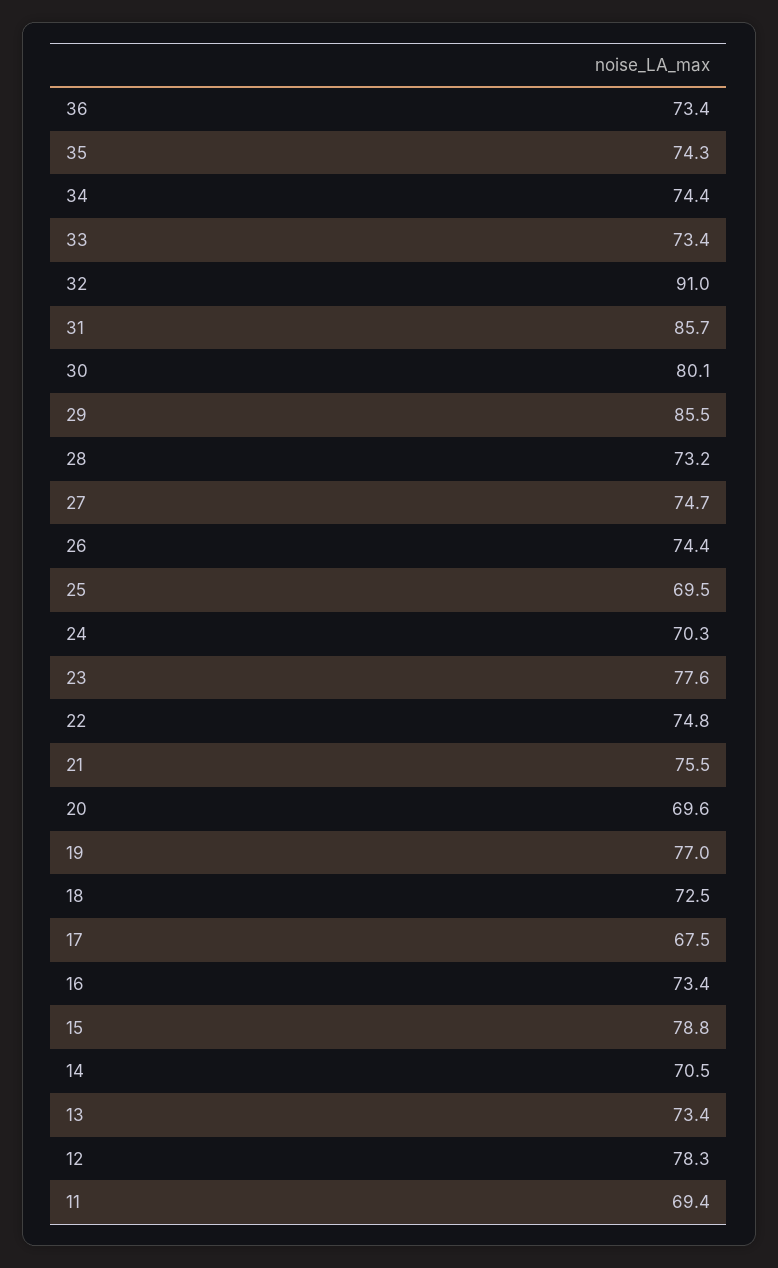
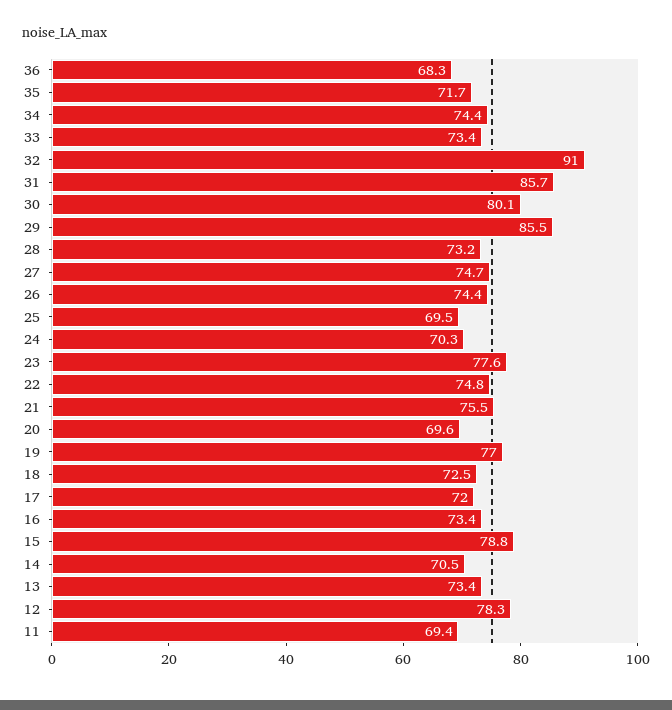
  {
-   "36": 73.4,
+   "36": 68.3,
-   "35": 74.3,
+   "35": 71.7,
    "34": 74.4,
    "33": 73.4,
    "32": 91,
    "31": 85.7,
    "30": 80.1,
    "29": 85.5,
    "28": 73.2,
    "27": 74.7,
    "26": 74.4,
    "25": 69.5,
    "24": 70.3,
    "23": 77.6,
    "22": 74.8,
    "21": 75.5,
    "20": 69.6,
    "19": 77,
    "18": 72.5,
-   "17": 67.5,
+   "17": 72,
    "16": 73.4,
    "15": 78.8,
    "14": 70.5,
    "13": 73.4,
    "12": 78.3,
    "11": 69.4
  }

